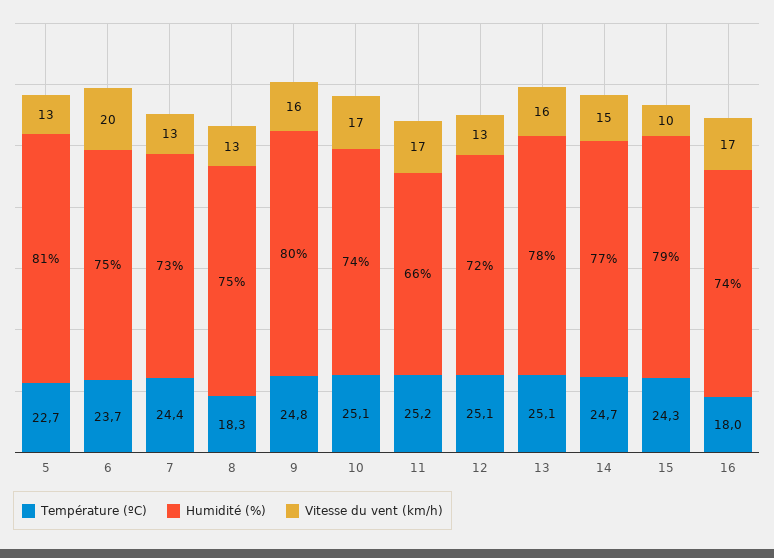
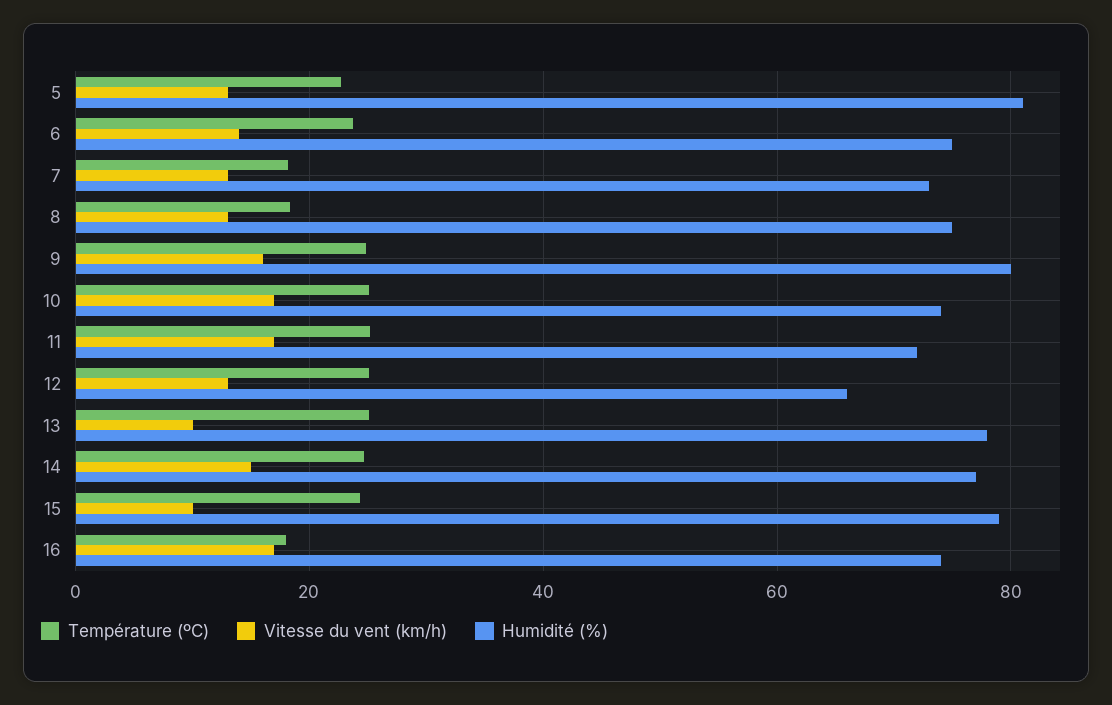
  {
    "Température (ºC)": {
      "5": 22.7,
      "6": 23.7,
-     "7": 24.4,
+     "7": 18,
      "8": 18.3,
      "9": 24.8,
      "10": 25.1,
      "11": 25.2,
      "12": 25.1,
      "13": 25.1,
      "14": 24.7,
      "15": 24.3,
      "16": 18
    },
    "Humidité (%)": {
      "5": 81,
      "6": 75,
      "7": 73,
      "8": 75,
      "9": 80,
      "10": 74,
-     "11": 66,
+     "11": 72,
-     "12": 72,
+     "12": 66,
      "13": 78,
      "14": 77,
      "15": 79,
      "16": 74
    },
    "Vitesse du vent (km/h)": {
      "5": 13,
-     "6": 20,
+     "6": 14,
      "7": 13,
      "8": 13,
      "9": 16,
      "10": 17,
      "11": 17,
      "12": 13,
-     "13": 16,
+     "13": 10,
      "14": 15,
      "15": 10,
      "16": 17
    }
  }

